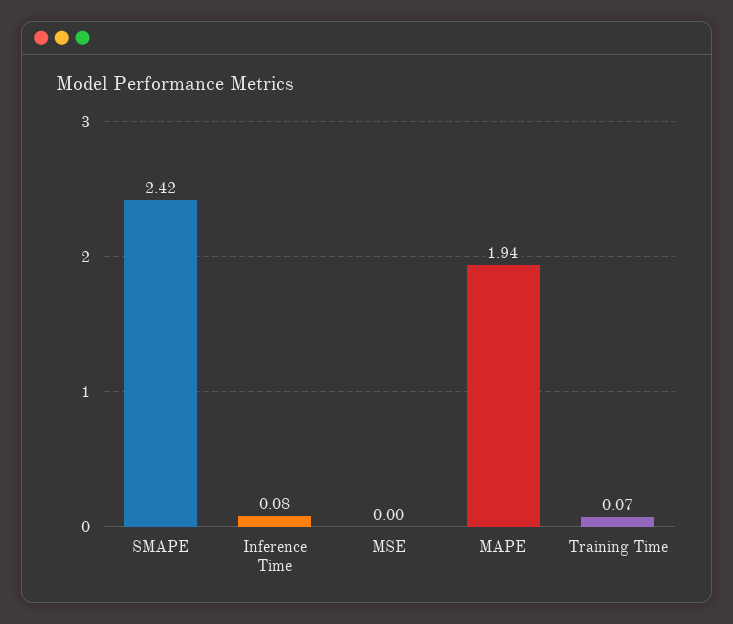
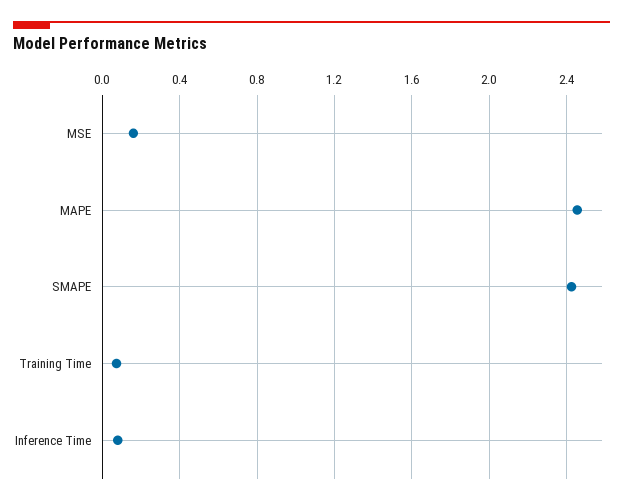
  {
    "SMAPE": 2.42,
    "Inference Time": 0.08,
-   "MSE": 0,
+   "MSE": 0.15,
-   "MAPE": 1.94,
+   "MAPE": 2.45,
    "Training Time": 0.07
  }

